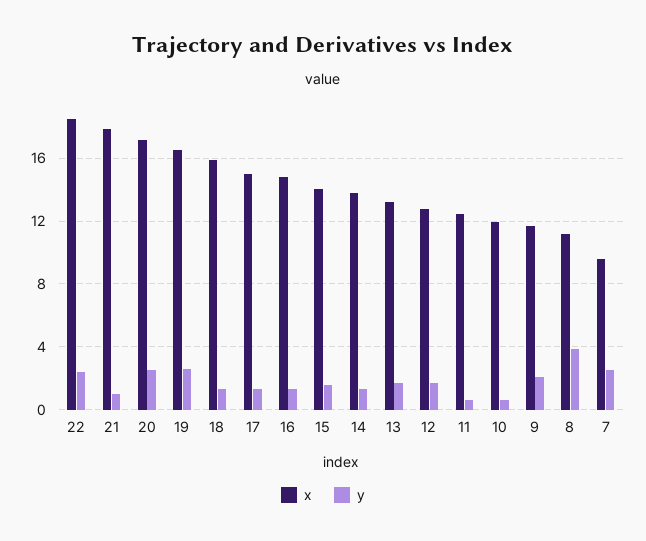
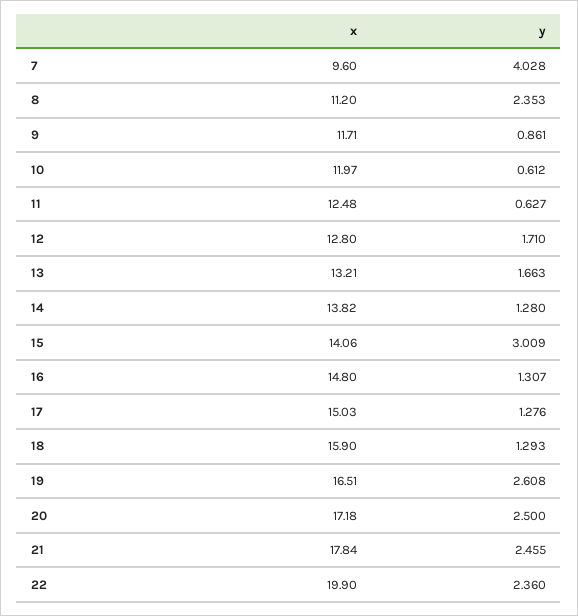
  {
    "x": {
-     "22": 18.5,
+     "22": 19.9,
      "21": 17.84,
      "20": 17.18,
      "19": 16.51,
      "18": 15.9,
      "17": 15.03,
      "16": 14.8,
      "15": 14.06,
      "14": 13.82,
      "13": 13.21,
      "12": 12.8,
      "11": 12.48,
      "10": 11.97,
      "9": 11.71,
      "8": 11.2,
      "7": 9.6
    },
    "y": {
      "22": 2.36,
-     "21": 1,
+     "21": 2.455,
      "20": 2.5,
      "19": 2.608,
      "18": 1.293,
      "17": 1.276,
      "16": 1.307,
-     "15": 1.5,
+     "15": 3.009,
      "14": 1.28,
      "13": 1.663,
      "12": 1.71,
      "11": 0.627,
      "10": 0.612,
-     "9": 2,
+     "9": 0.861,
-     "8": 4,
+     "8": 2.353,
-     "7": 2.5
+     "7": 4.028
    }
  }

